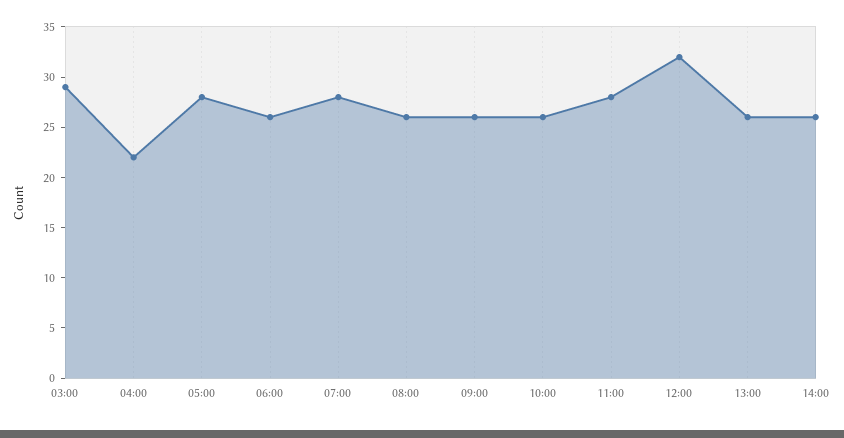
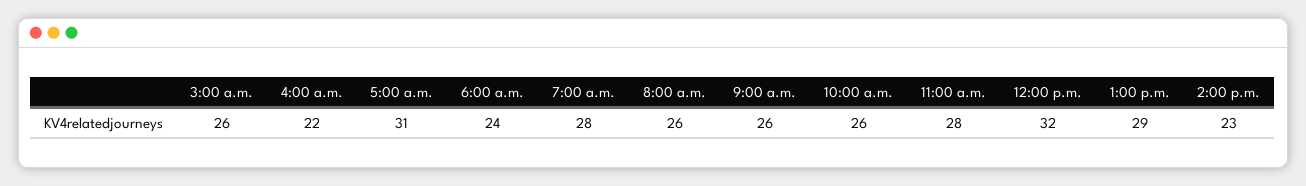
  {
-   "03:00": 29,
+   "03:00": 26,
    "04:00": 22,
-   "05:00": 28,
+   "05:00": 31,
-   "06:00": 26,
+   "06:00": 24,
    "07:00": 28,
    "08:00": 26,
    "09:00": 26,
    "10:00": 26,
    "11:00": 28,
    "12:00": 32,
-   "13:00": 26,
+   "13:00": 29,
-   "14:00": 26
+   "14:00": 23
  }

